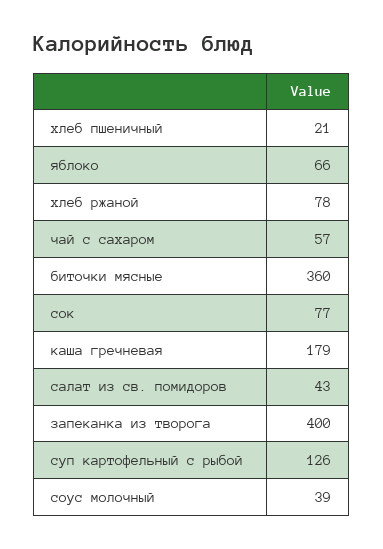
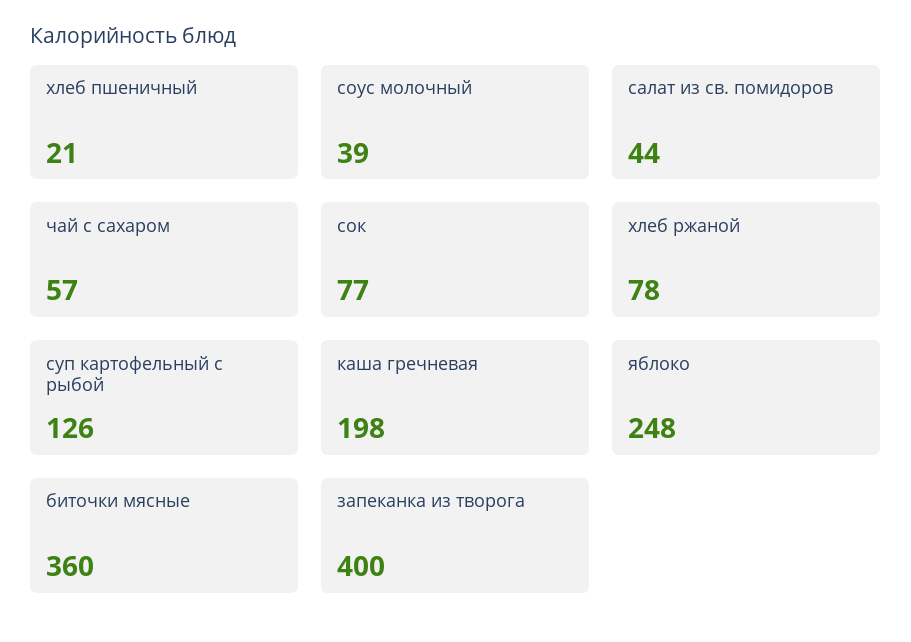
  {
    "хлеб пшеничный": 21,
-   "яблоко": 66,
+   "яблоко": 248,
    "хлеб ржаной": 78,
    "чай с сахаром": 57,
    "биточки мясные": 360,
    "сок": 77,
-   "каша гречневая": 179,
+   "каша гречневая": 198,
-   "салат из св. помидоров": 43,
+   "салат из св. помидоров": 44,
    "запеканка из творога": 400,
    "суп картофельный с рыбой": 126,
    "соус молочный": 39
  }

